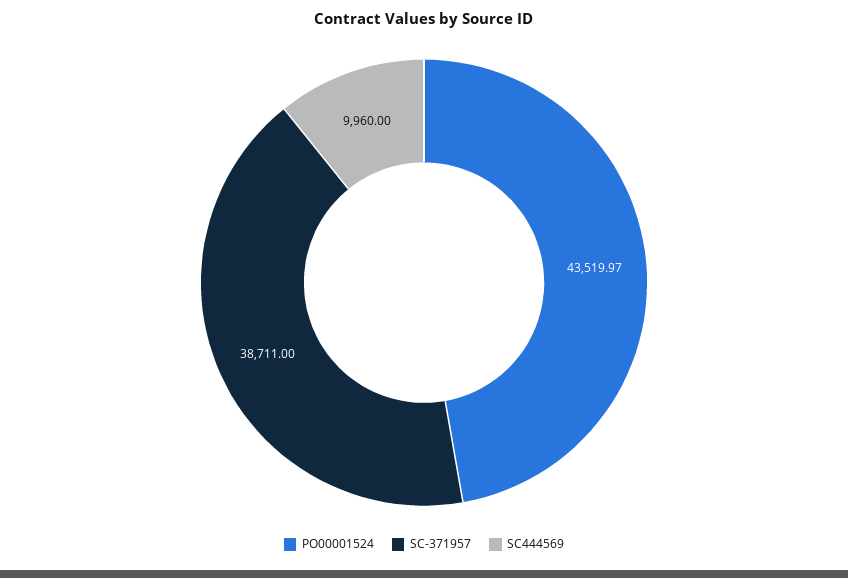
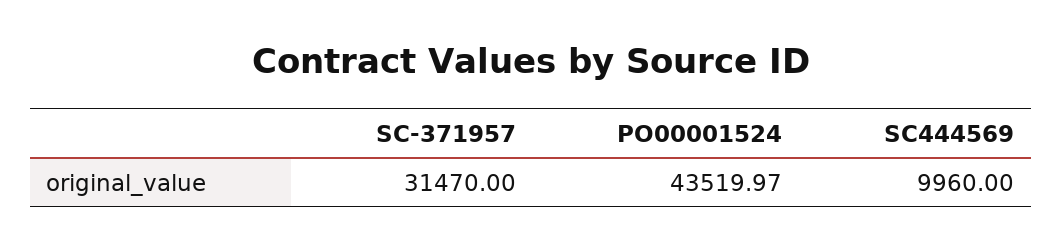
  {
    "PO00001524": 43519.97,
-   "SC-371957": 38711,
+   "SC-371957": 31470,
    "SC444569": 9960
  }

